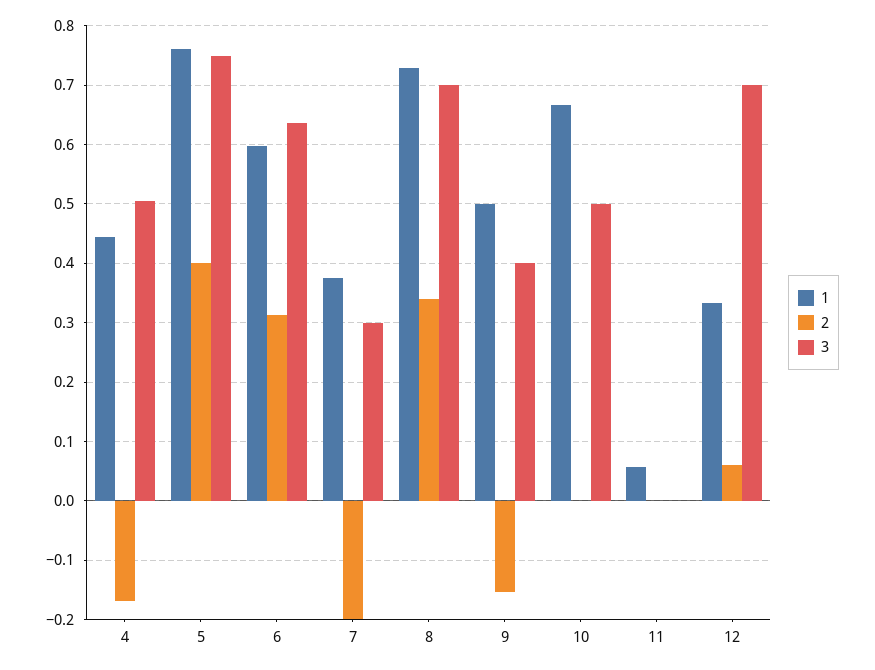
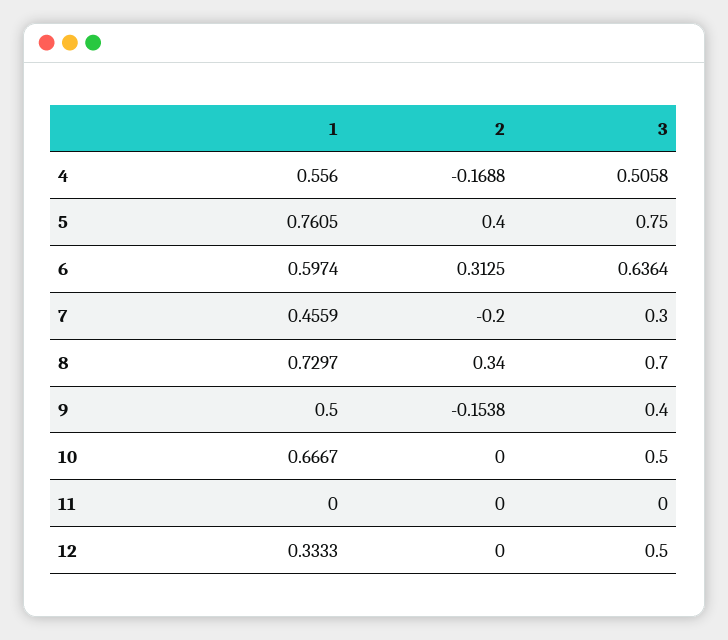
  {
    "1": {
-     "4": 0.44,
+     "4": 0.556,
      "5": 0.7605,
      "6": 0.5974,
-     "7": 0.38,
+     "7": 0.4559,
      "8": 0.7297,
      "9": 0.5,
      "10": 0.6667,
-     "11": 0.06,
+     "11": 0,
      "12": 0.3333
    },
    "2": {
      "4": -0.1688,
      "5": 0.4,
      "6": 0.3125,
      "7": -0.2,
      "8": 0.34,
      "9": -0.1538,
      "10": 0,
      "11": 0,
-     "12": 0.06
+     "12": 0
    },
    "3": {
      "4": 0.5058,
      "5": 0.75,
      "6": 0.6364,
      "7": 0.3,
      "8": 0.7,
      "9": 0.4,
      "10": 0.5,
      "11": 0,
-     "12": 0.7
+     "12": 0.5
    }
  }

